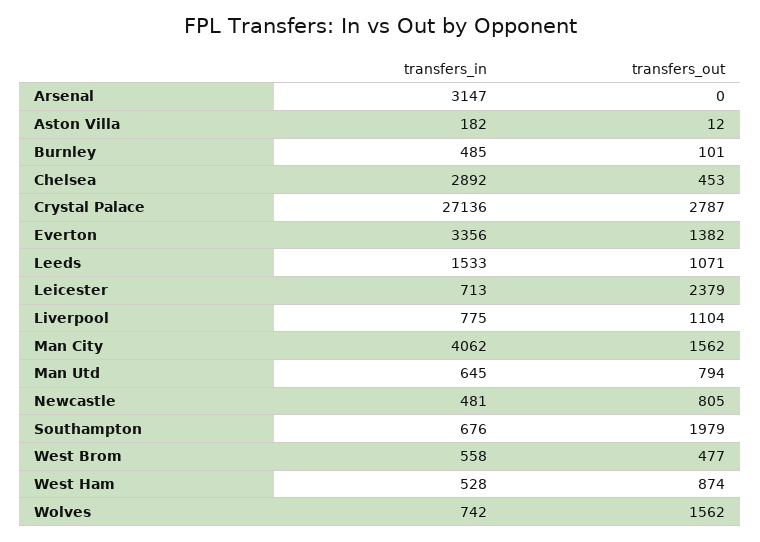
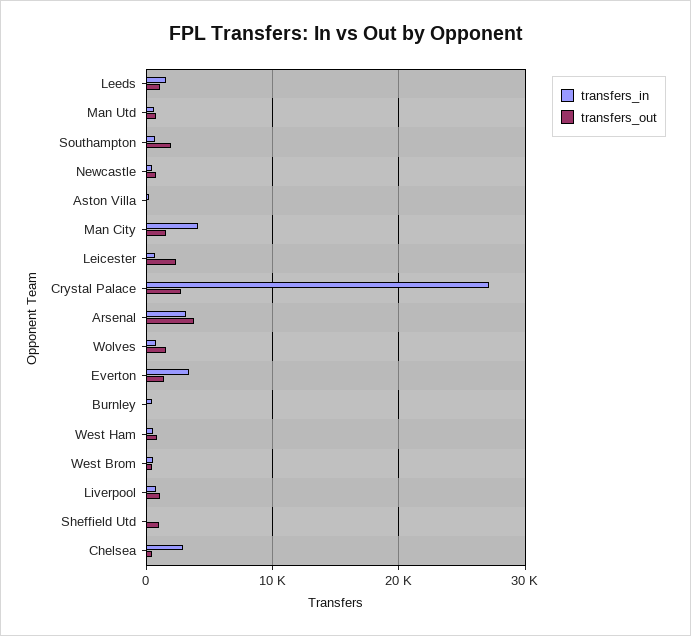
  {
    "transfers_in": {
      "Arsenal": 3147,
      "Aston Villa": 182,
      "Burnley": 485,
      "Chelsea": 2892,
      "Crystal Palace": 27136,
      "Everton": 3356,
      "Leeds": 1533,
      "Leicester": 713,
      "Liverpool": 775,
      "Man City": 4062,
      "Man Utd": 645,
      "Newcastle": 481,
      "Southampton": 676,
      "West Brom": 558,
      "West Ham": 528,
-     "Wolves": 742
+     "Wolves": 742,
+     "Sheffield Utd": 0
    },
    "transfers_out": {
-     "Arsenal": 0,
+     "Arsenal": 4000,
      "Aston Villa": 12,
      "Burnley": 101,
      "Chelsea": 453,
      "Crystal Palace": 2787,
      "Everton": 1382,
      "Leeds": 1071,
      "Leicester": 2379,
      "Liverpool": 1104,
      "Man City": 1562,
      "Man Utd": 794,
      "Newcastle": 805,
      "Southampton": 1979,
      "West Brom": 477,
      "West Ham": 874,
-     "Wolves": 1562
+     "Wolves": 1562,
+     "Sheffield Utd": 1000
    }
  }

